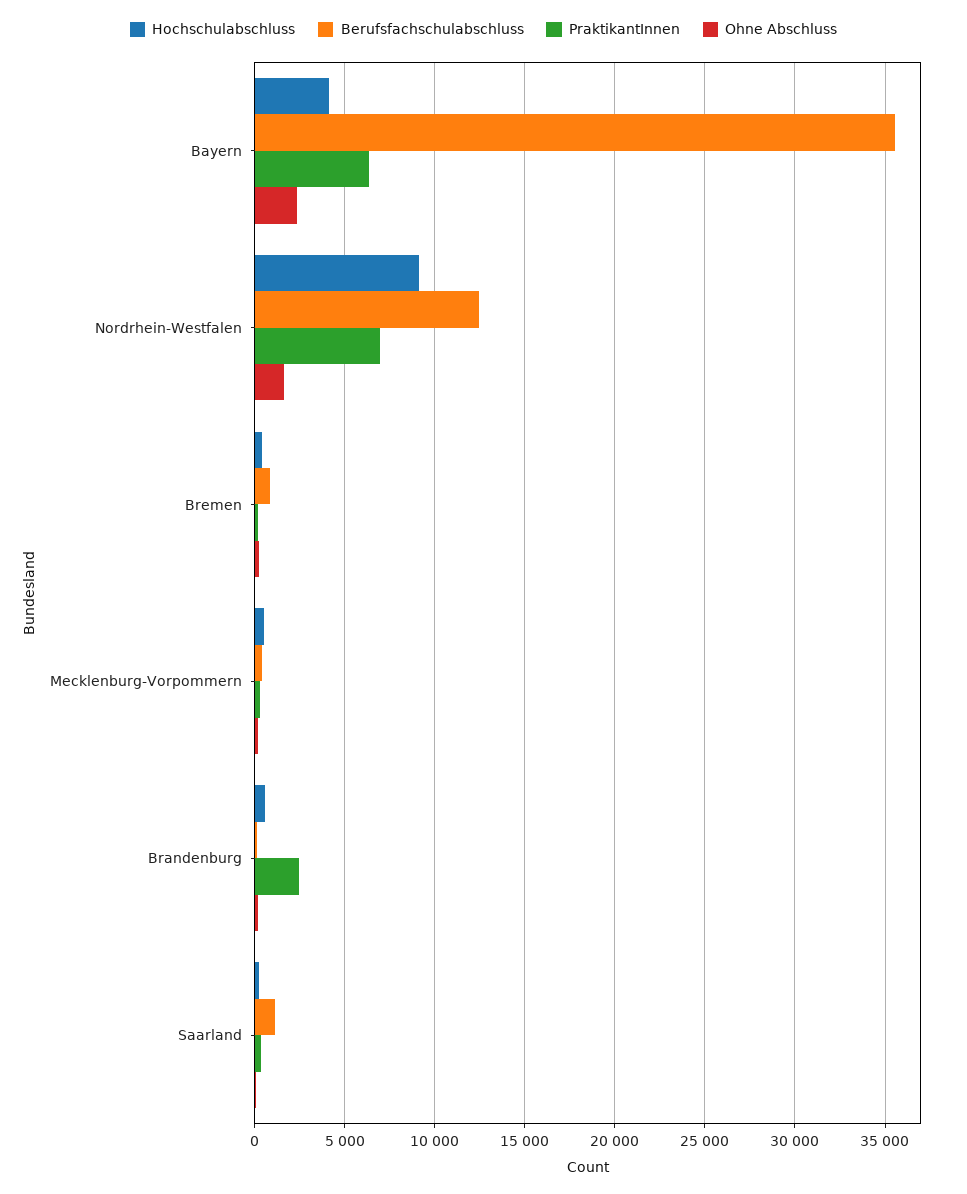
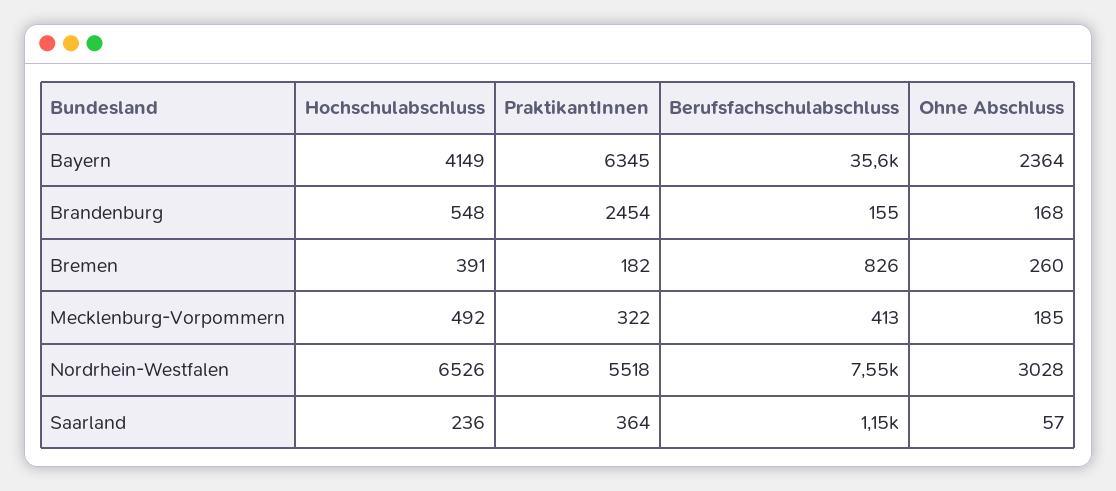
  {
    "Hochschulabschluss": {
      "Bayern": 4149,
-     "Nordrhein-Westfalen": 9000,
+     "Nordrhein-Westfalen": 6526,
      "Bremen": 391,
      "Mecklenburg-Vorpommern": 492,
      "Brandenburg": 548,
      "Saarland": 236
    },
    "Berufsfachschulabschluss": {
      "Bayern": 35600,
-     "Nordrhein-Westfalen": 12500,
+     "Nordrhein-Westfalen": 7550,
      "Bremen": 826,
      "Mecklenburg-Vorpommern": 413,
      "Brandenburg": 155,
      "Saarland": 1150
    },
    "PraktikantInnen": {
      "Bayern": 6345,
-     "Nordrhein-Westfalen": 7000,
+     "Nordrhein-Westfalen": 5518,
      "Bremen": 182,
      "Mecklenburg-Vorpommern": 322,
      "Brandenburg": 2454,
      "Saarland": 364
    },
    "Ohne Abschluss": {
      "Bayern": 2364,
-     "Nordrhein-Westfalen": 1500,
+     "Nordrhein-Westfalen": 3028,
      "Bremen": 260,
      "Mecklenburg-Vorpommern": 185,
      "Brandenburg": 168,
      "Saarland": 57
    }
  }

